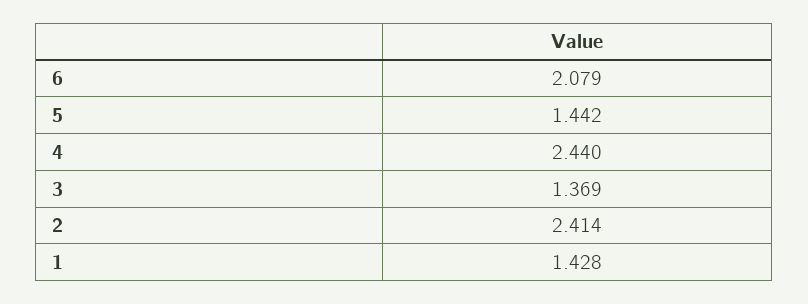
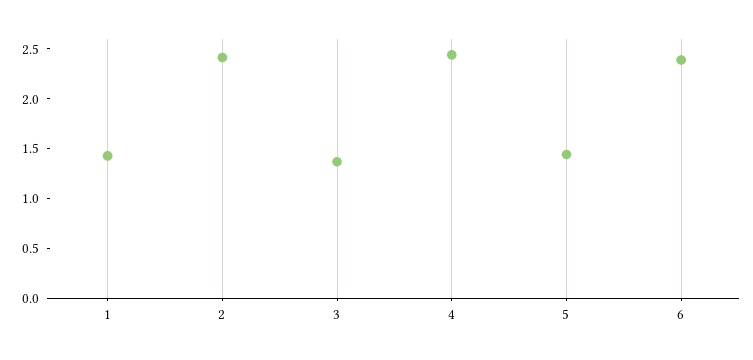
  {
-   "6": 2.079,
+   "6": 2.4,
    "5": 1.442,
    "4": 2.44,
    "3": 1.369,
    "2": 2.414,
    "1": 1.428
  }

